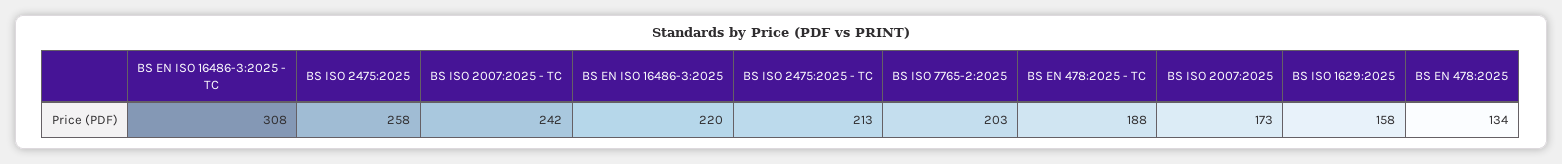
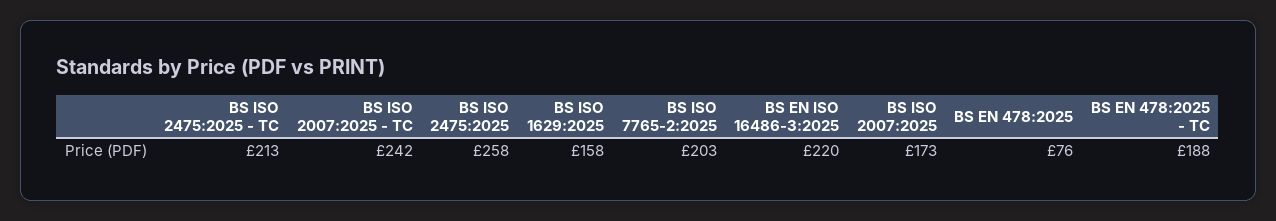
  {
-   "BS EN ISO 16486-3:2025 - TC": 308,
    "BS ISO 2475:2025": 258,
    "BS ISO 2007:2025 - TC": 242,
    "BS EN ISO 16486-3:2025": 220,
    "BS ISO 2475:2025 - TC": 213,
    "BS ISO 7765-2:2025": 203,
    "BS EN 478:2025 - TC": 188,
    "BS ISO 2007:2025": 173,
    "BS ISO 1629:2025": 158,
-   "BS EN 478:2025": 134
+   "BS EN 478:2025": 76
  }

